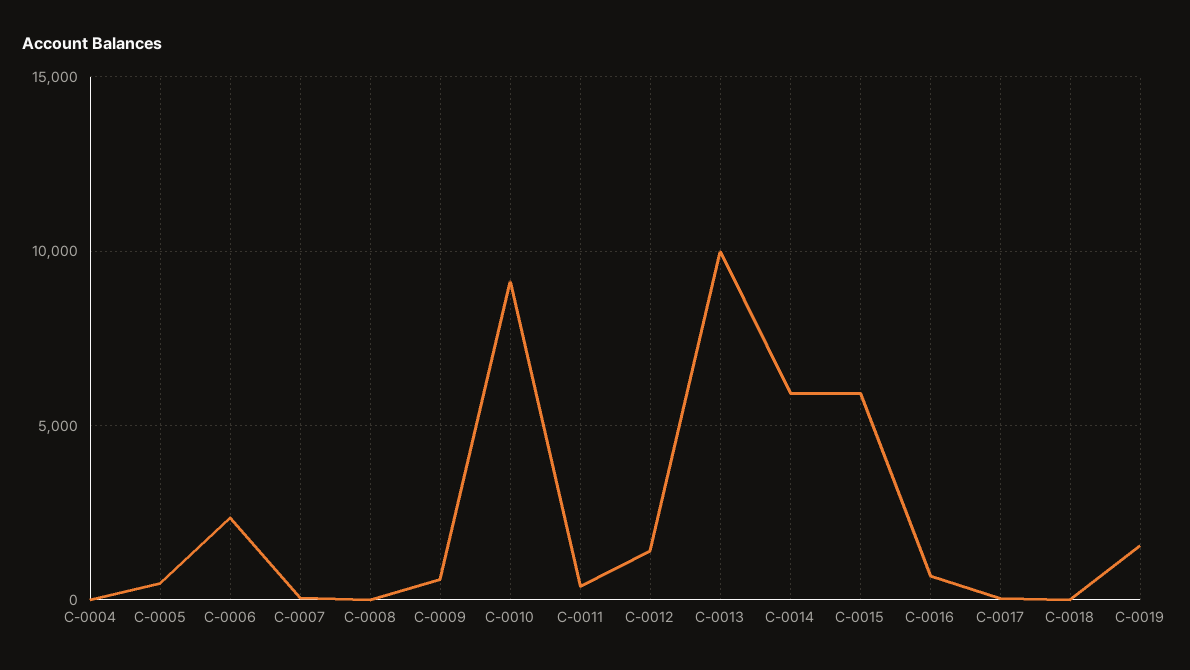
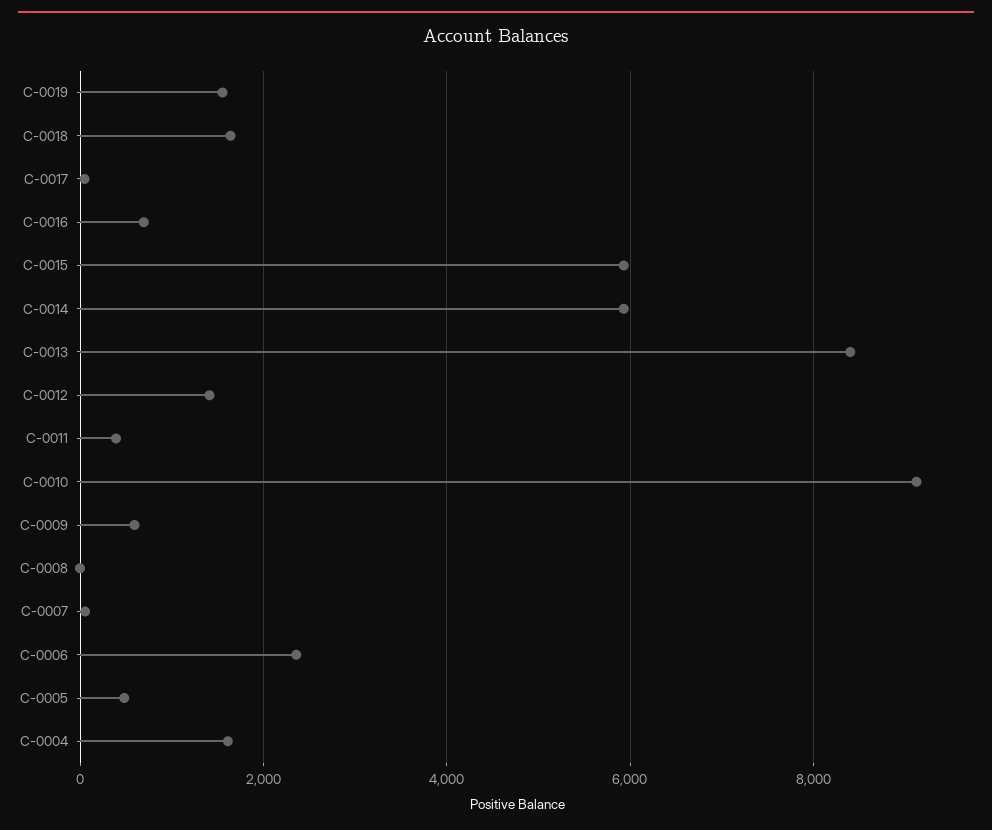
  {
-   "C-0004": 0,
+   "C-0004": 1600,
    "C-0005": 400,
    "C-0006": 2400,
    "C-0007": 0,
    "C-0008": 0,
    "C-0009": 600,
    "C-0010": 9200,
    "C-0011": 400,
    "C-0012": 1400,
-   "C-0013": 10000,
+   "C-0013": 8400,
    "C-0014": 6000,
    "C-0015": 6000,
    "C-0016": 600,
    "C-0017": 0,
-   "C-0018": 0,
+   "C-0018": 1600,
    "C-0019": 1600
  }

